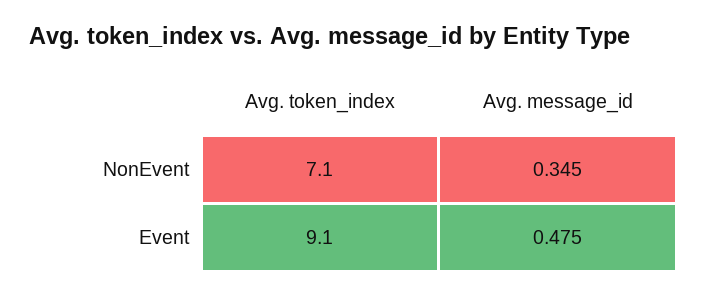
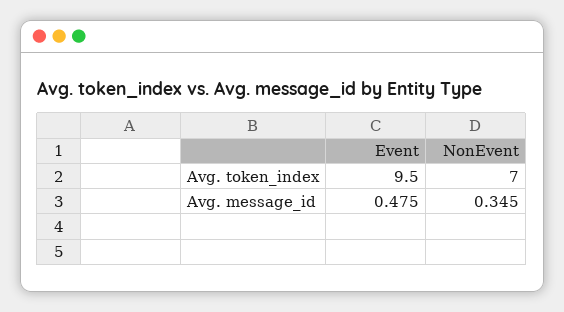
  {
    "Avg. token_index": {
-     "NonEvent": 7.1,
+     "NonEvent": 7,
-     "Event": 9.1
+     "Event": 9.5
    },
    "Avg. message_id": {
      "NonEvent": 0.345,
      "Event": 0.475
    }
  }

